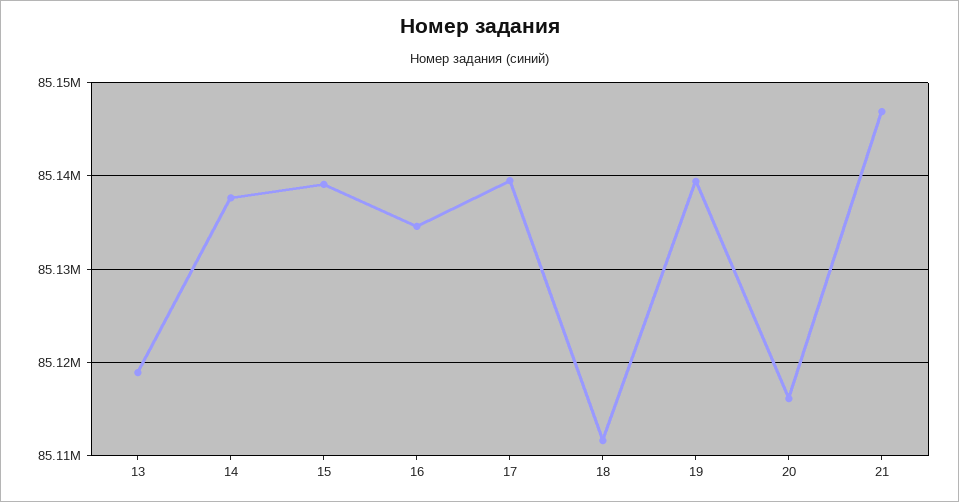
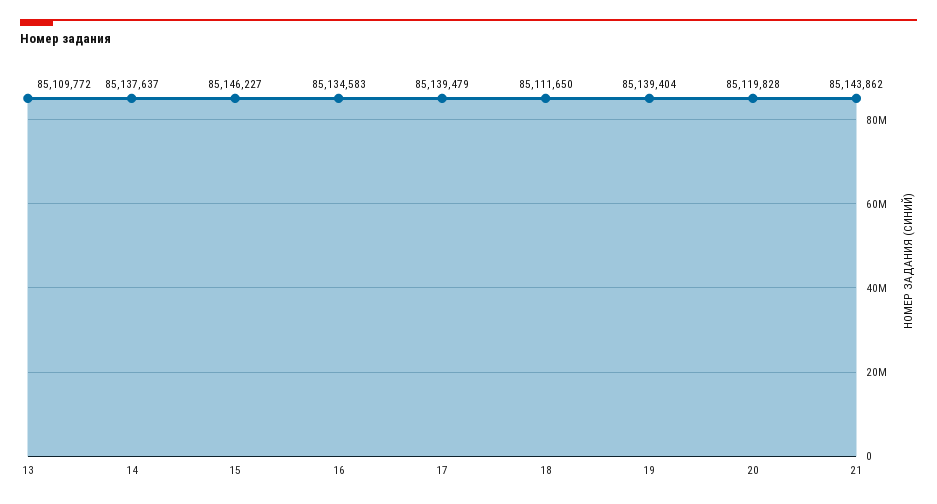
  {
-   "13": 85119000,
+   "13": 85109772,
    "14": 85137637,
-   "15": 85139000,
+   "15": 85146227,
    "16": 85134583,
    "17": 85139479,
    "18": 85111650,
    "19": 85139404,
-   "20": 85116000,
+   "20": 85119828,
-   "21": 85147000
+   "21": 85143862
  }

